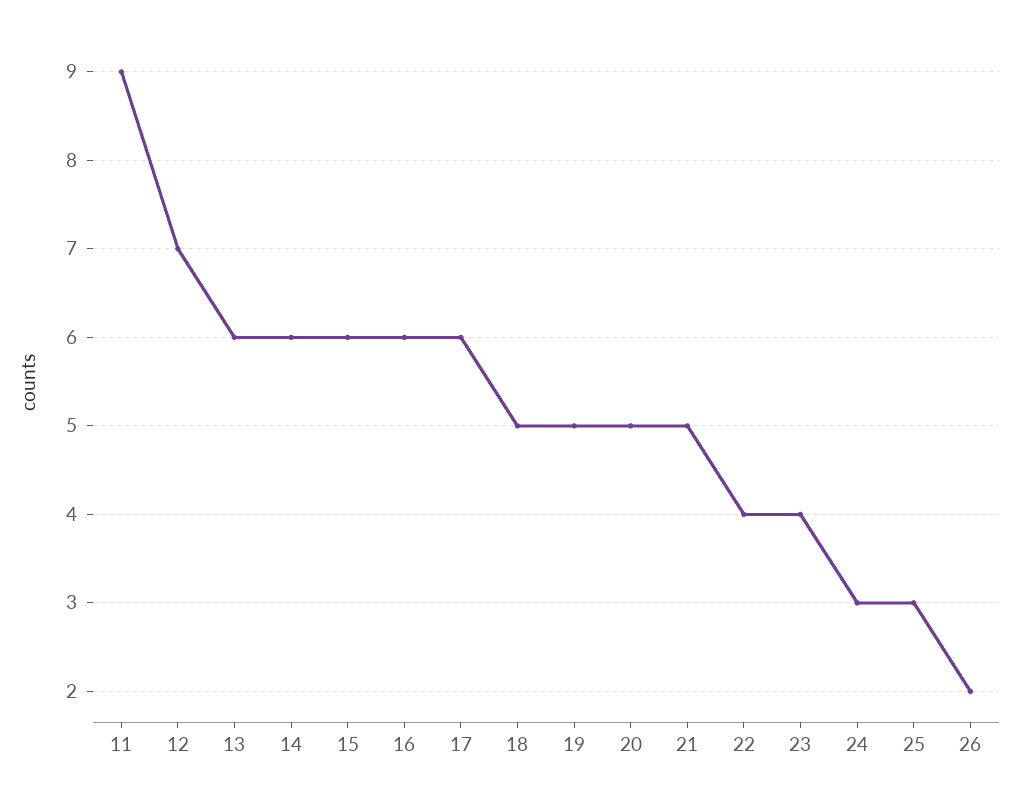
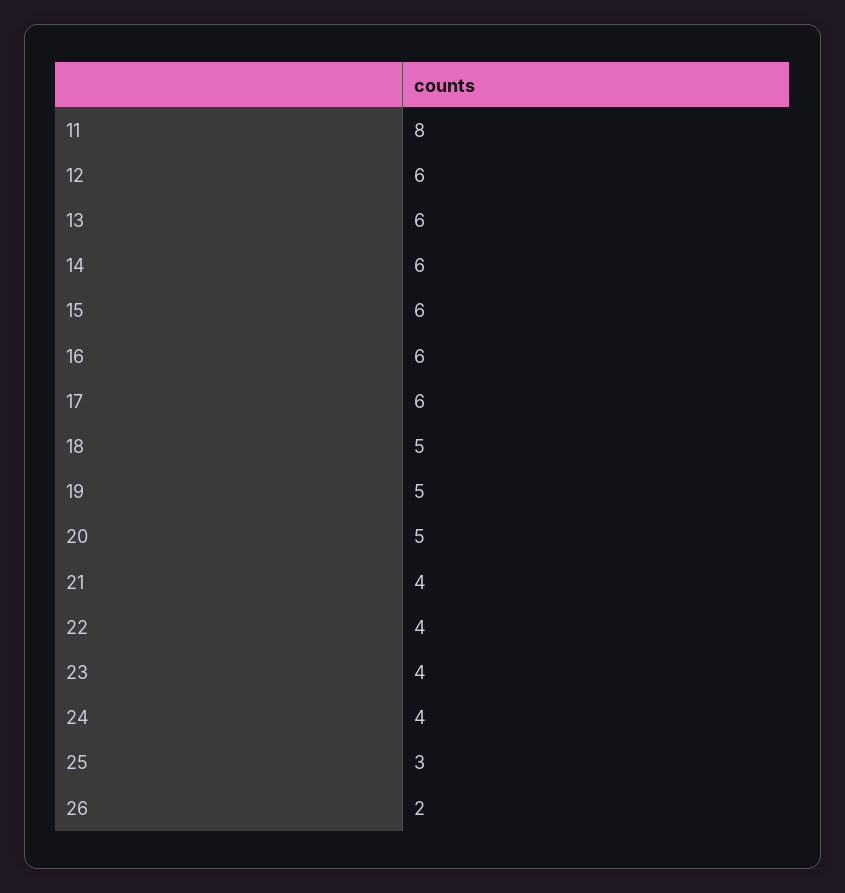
  {
-   "11": 9,
+   "11": 8,
-   "12": 7,
+   "12": 6,
    "13": 6,
    "14": 6,
    "15": 6,
    "16": 6,
    "17": 6,
    "18": 5,
    "19": 5,
    "20": 5,
-   "21": 5,
+   "21": 4,
    "22": 4,
    "23": 4,
-   "24": 3,
+   "24": 4,
    "25": 3,
    "26": 2
  }

